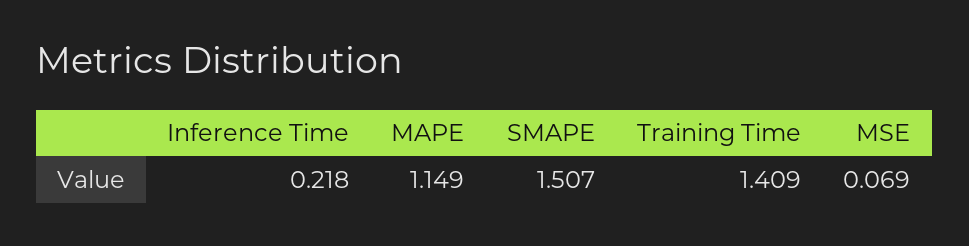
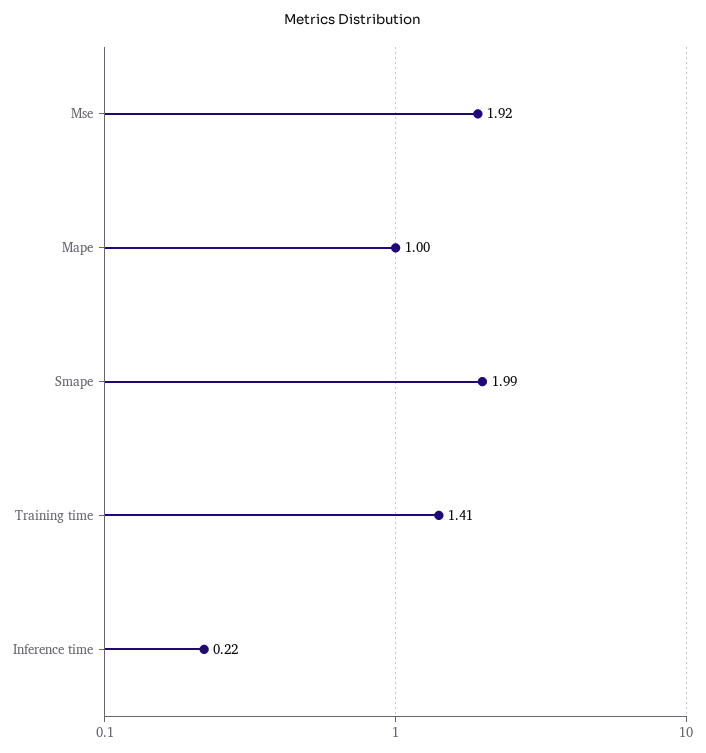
  {
    "Inference Time": 0.218,
-   "MAPE": 1.149,
+   "MAPE": 1,
-   "SMAPE": 1.507,
+   "SMAPE": 1.99,
    "Training Time": 1.409,
-   "MSE": 0.069
+   "MSE": 1.92
  }

